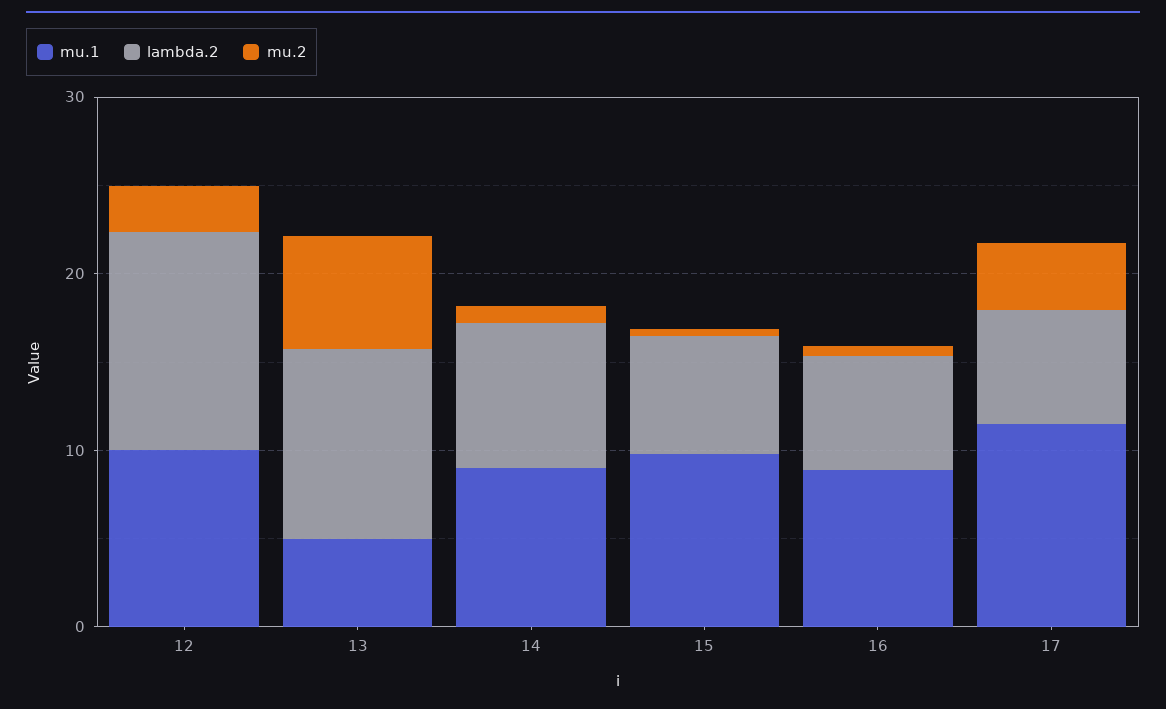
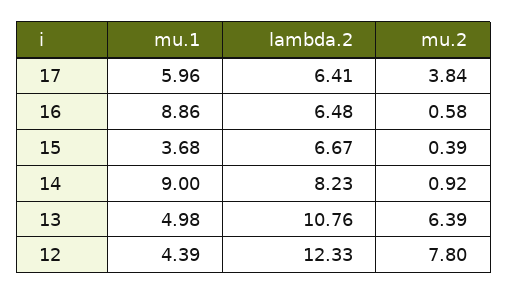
  {
    "mu.1": {
-     "12": 10,
+     "12": 4.39,
      "13": 4.98,
      "14": 9,
-     "15": 10,
+     "15": 3.68,
      "16": 8.86,
-     "17": 12
+     "17": 5.96
    },
    "lambda.2": {
      "12": 12.33,
      "13": 10.76,
      "14": 8.23,
      "15": 6.67,
      "16": 6.48,
      "17": 6.41
    },
    "mu.2": {
-     "12": 2,
+     "12": 7.8,
      "13": 6.39,
      "14": 0.92,
      "15": 0.39,
      "16": 0.58,
      "17": 3.84
    }
  }

